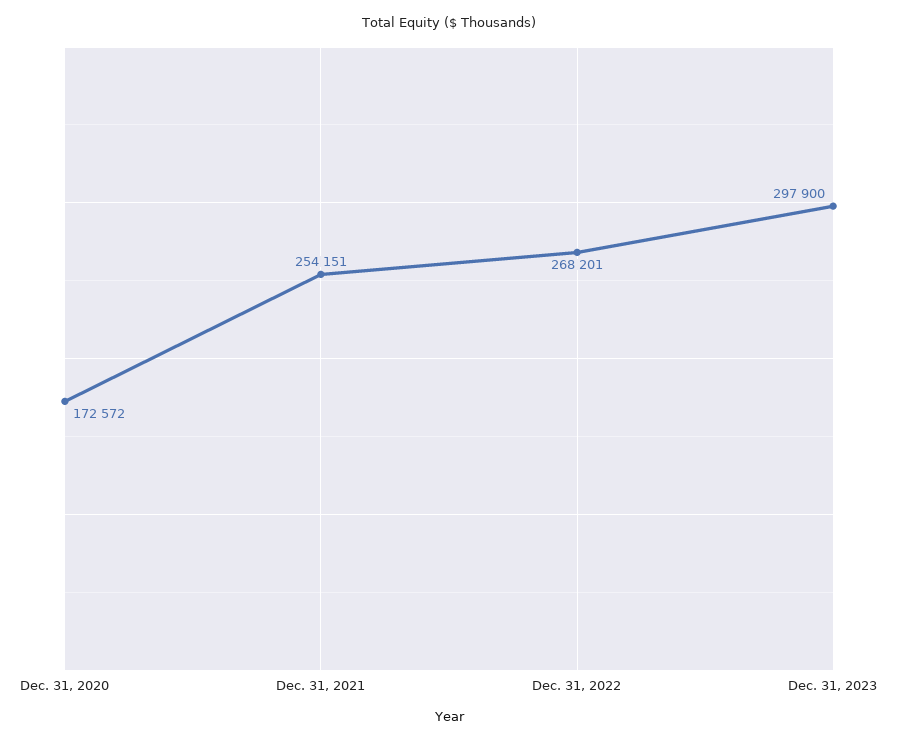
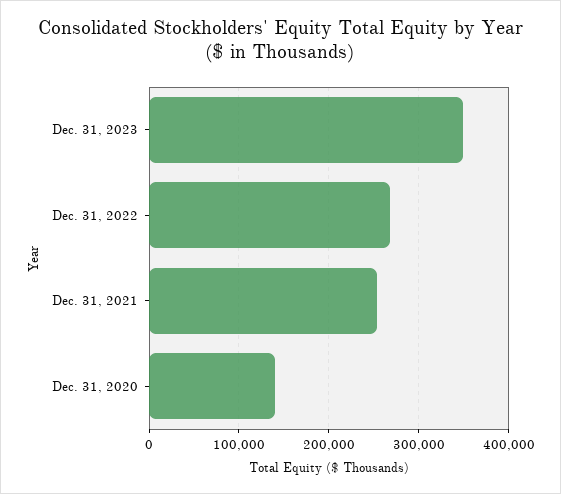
  {
-   "Dec. 31, 2020": 172572,
+   "Dec. 31, 2020": 140000,
    "Dec. 31, 2021": 254151,
    "Dec. 31, 2022": 268201,
-   "Dec. 31, 2023": 297900
+   "Dec. 31, 2023": 350000
  }

